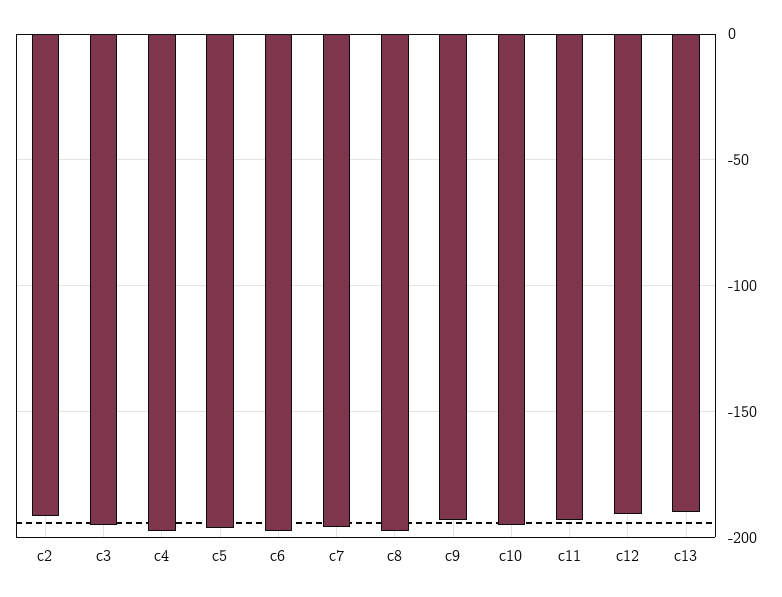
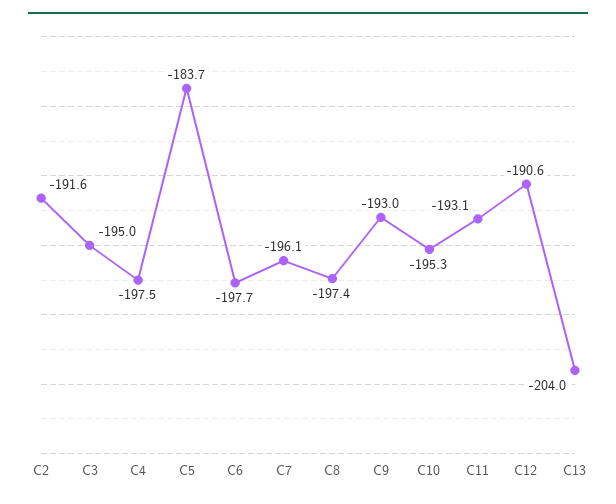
  {
    "c2": -191.6,
    "c3": -195,
    "c4": -197.5,
-   "c5": -195,
+   "c5": -183.7,
    "c6": -197.7,
    "c7": -196.1,
    "c8": -197.4,
    "c9": -193,
    "c10": -195.3,
    "c11": -193.1,
    "c12": -190.6,
-   "c13": -190
+   "c13": -204
  }

